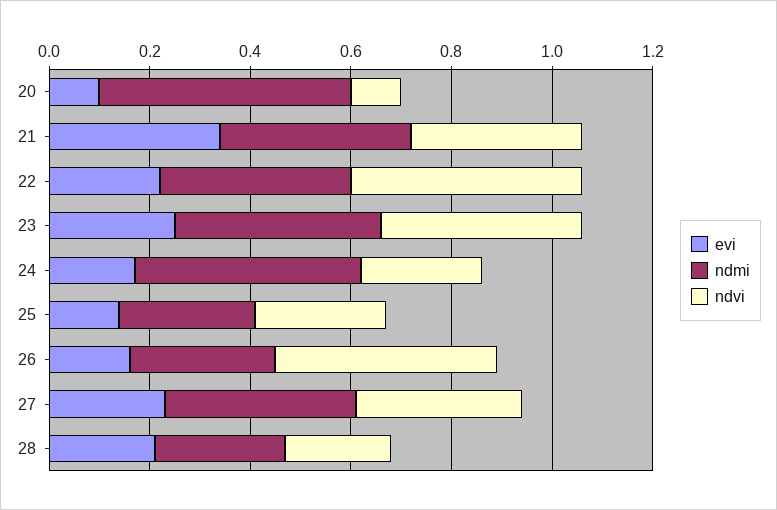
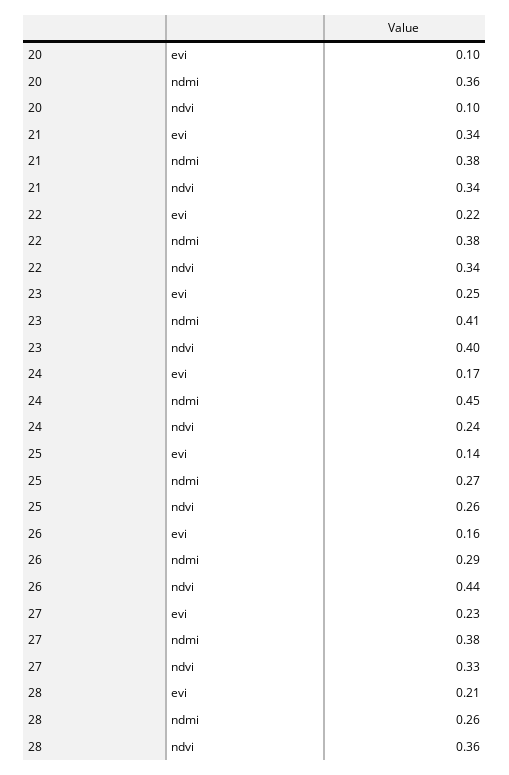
  {
    "evi": {
      "20": 0.1,
      "21": 0.34,
      "22": 0.22,
      "23": 0.25,
      "24": 0.17,
      "25": 0.14,
      "26": 0.16,
      "27": 0.23,
      "28": 0.21
    },
    "ndmi": {
-     "20": 0.5,
+     "20": 0.36,
      "21": 0.38,
      "22": 0.38,
      "23": 0.41,
      "24": 0.45,
      "25": 0.27,
      "26": 0.29,
      "27": 0.38,
      "28": 0.26
    },
    "ndvi": {
      "20": 0.1,
      "21": 0.34,
-     "22": 0.45,
+     "22": 0.34,
      "23": 0.4,
      "24": 0.24,
      "25": 0.26,
      "26": 0.44,
      "27": 0.33,
-     "28": 0.2
+     "28": 0.36
    }
  }

